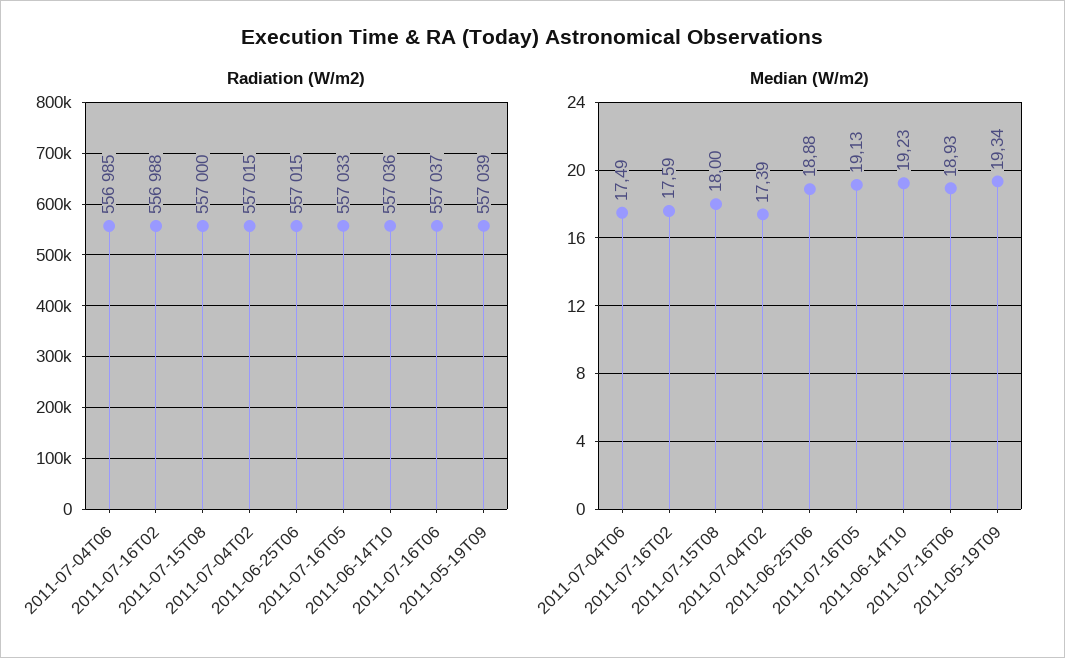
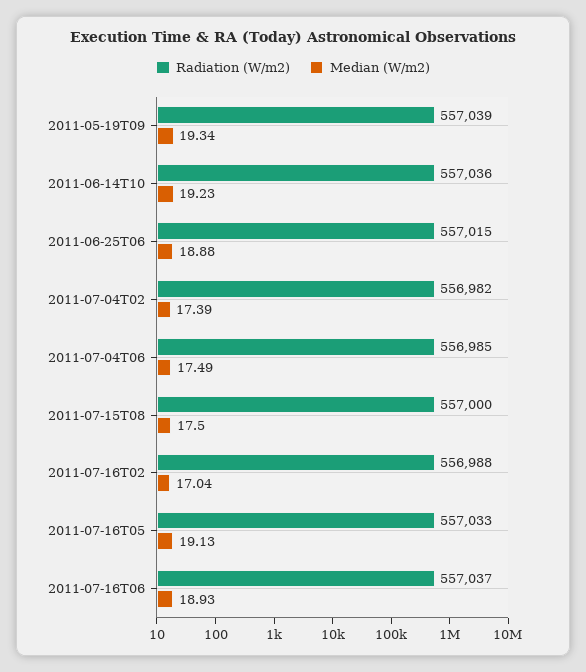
  {
    "Radiation (W/m2)": {
      "2011-07-04T06": 556985,
      "2011-07-16T02": 556988,
      "2011-07-15T08": 557000,
-     "2011-07-04T02": 557015,
+     "2011-07-04T02": 556982,
      "2011-06-25T06": 557015,
      "2011-07-16T05": 557033,
      "2011-06-14T10": 557036,
      "2011-07-16T06": 557037,
      "2011-05-19T09": 557039
    },
    "Median (W/m2)": {
      "2011-07-04T06": 17.49,
-     "2011-07-16T02": 17.59,
+     "2011-07-16T02": 17.04,
-     "2011-07-15T08": 18,
+     "2011-07-15T08": 17.5,
      "2011-07-04T02": 17.39,
      "2011-06-25T06": 18.88,
      "2011-07-16T05": 19.13,
      "2011-06-14T10": 19.23,
      "2011-07-16T06": 18.93,
      "2011-05-19T09": 19.34
    }
  }

